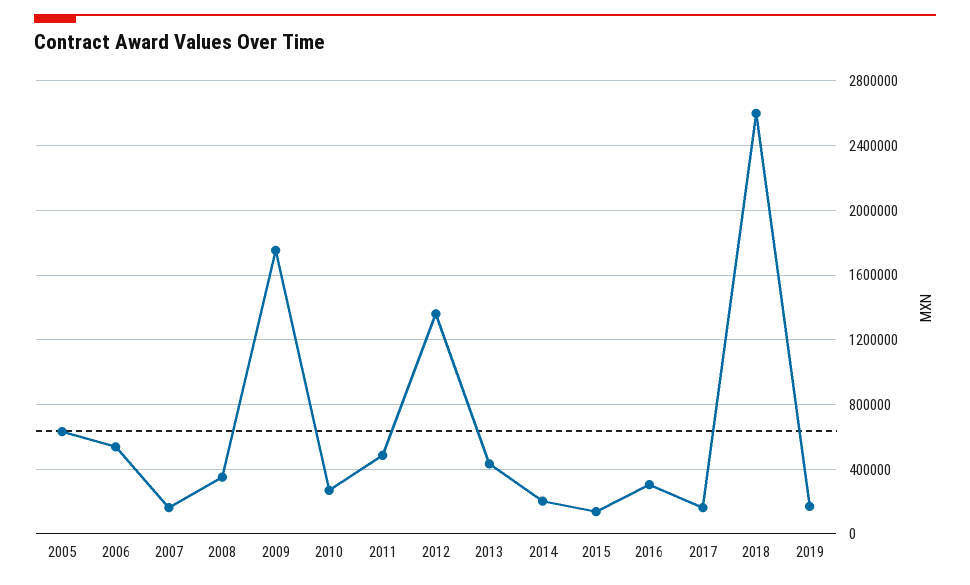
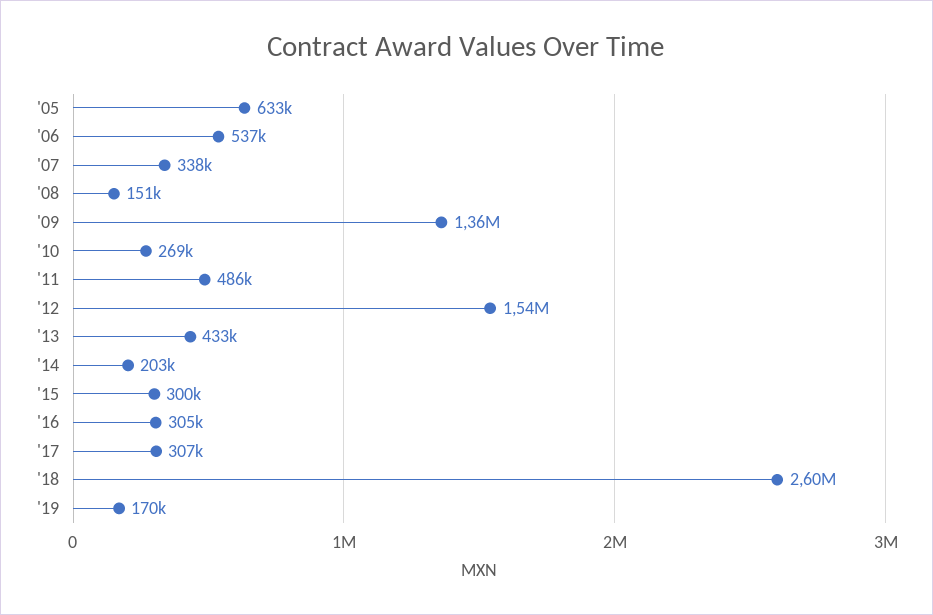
  {
    "2005": 633000,
    "2006": 537000,
-   "2007": 150000,
+   "2007": 338000,
-   "2008": 350000,
+   "2008": 151000,
-   "2009": 1750000,
+   "2009": 1360000,
    "2010": 269000,
    "2011": 486000,
-   "2012": 1350000,
+   "2012": 1540000,
    "2013": 433000,
    "2014": 203000,
-   "2015": 150000,
+   "2015": 300000,
    "2016": 305000,
-   "2017": 150000,
+   "2017": 307000,
    "2018": 2600000,
    "2019": 170000
  }

